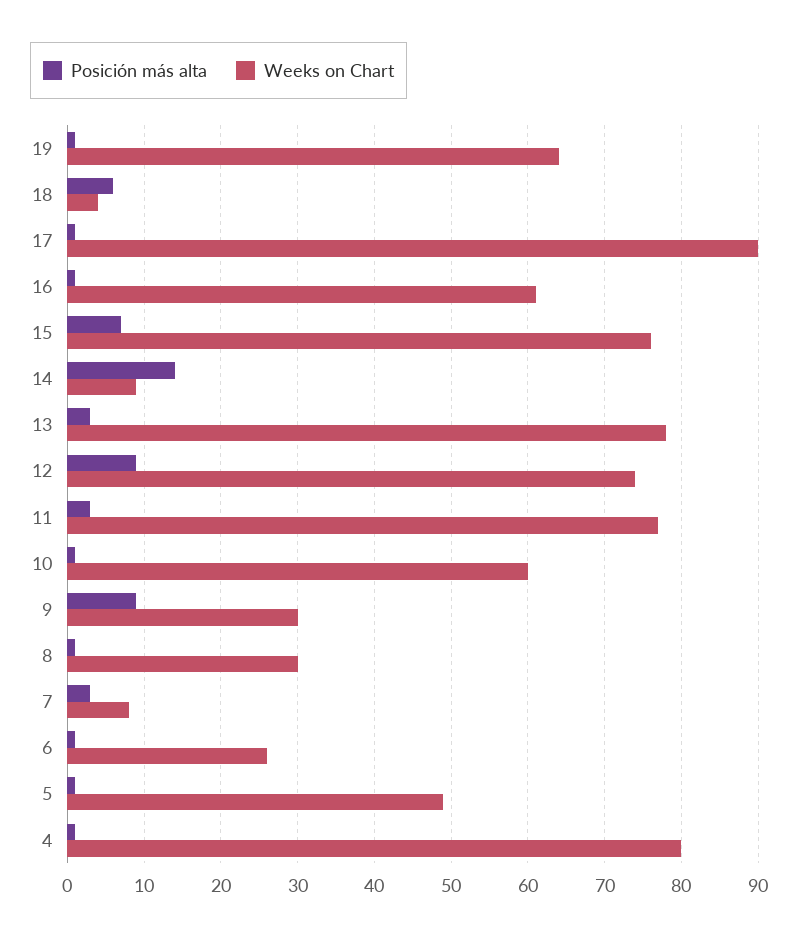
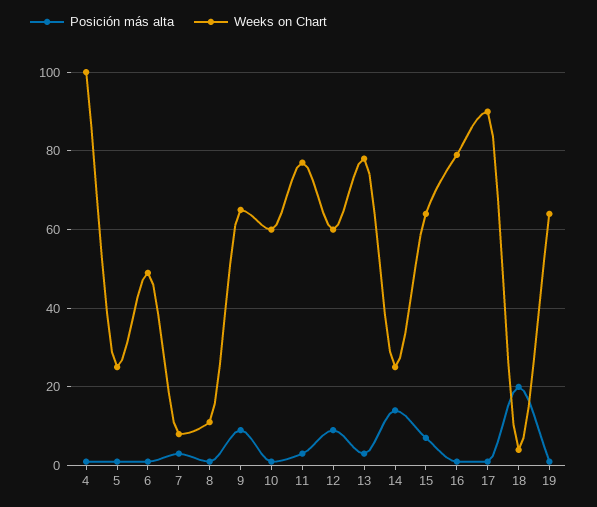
  {
    "Posición más alta": {
      "19": 1,
-     "18": 6,
+     "18": 20,
      "17": 1,
      "16": 1,
      "15": 7,
      "14": 14,
      "13": 3,
      "12": 9,
      "11": 3,
      "10": 1,
      "9": 9,
      "8": 1,
      "7": 3,
      "6": 1,
      "5": 1,
      "4": 1
    },
    "Weeks on Chart": {
      "19": 64,
      "18": 4,
      "17": 90,
-     "16": 61,
+     "16": 80,
-     "15": 76,
+     "15": 65,
-     "14": 9,
+     "14": 25,
      "13": 78,
-     "12": 74,
+     "12": 60,
      "11": 77,
      "10": 60,
-     "9": 30,
+     "9": 65,
-     "8": 30,
+     "8": 10,
      "7": 8,
-     "6": 26,
+     "6": 50,
-     "5": 49,
+     "5": 25,
-     "4": 80
+     "4": 100
    }
  }

